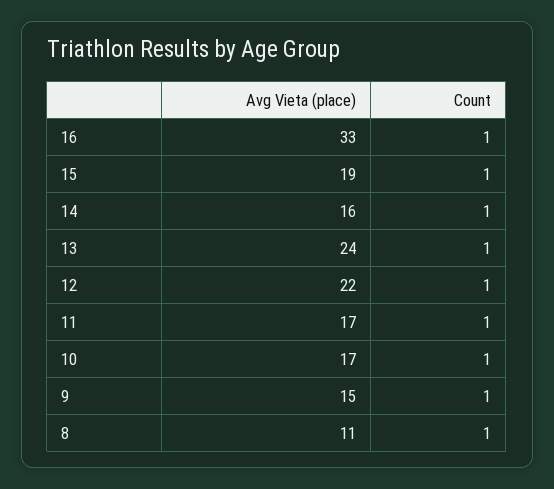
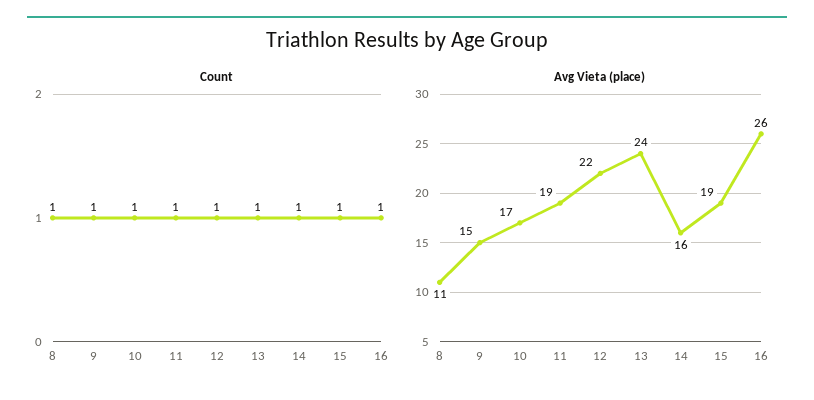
  {
    "Avg Vieta (place)": {
-     "16": 33,
+     "16": 26,
      "15": 19,
      "14": 16,
      "13": 24,
      "12": 22,
-     "11": 17,
+     "11": 19,
      "10": 17,
      "9": 15,
      "8": 11
    },
    "Count": {
      "16": 1,
      "15": 1,
      "14": 1,
      "13": 1,
      "12": 1,
      "11": 1,
      "10": 1,
      "9": 1,
      "8": 1
    }
  }

